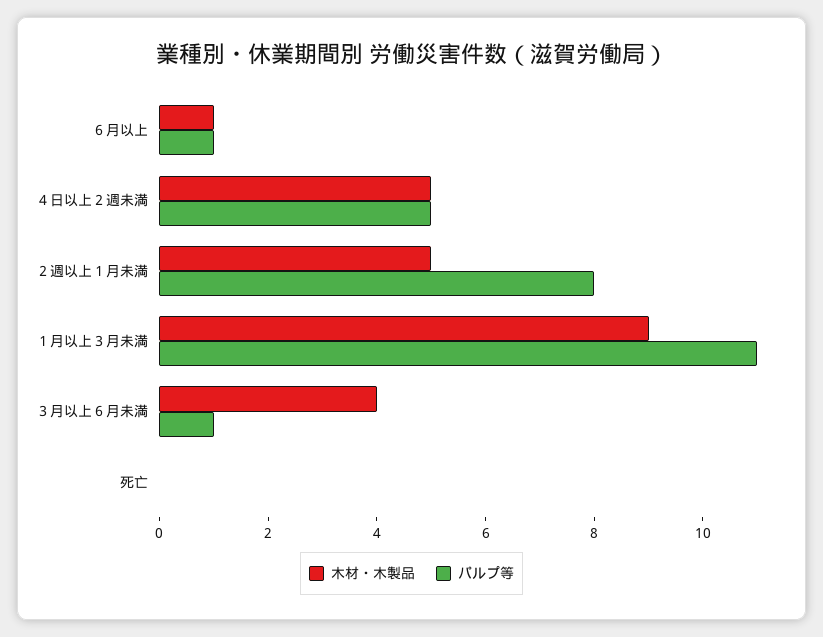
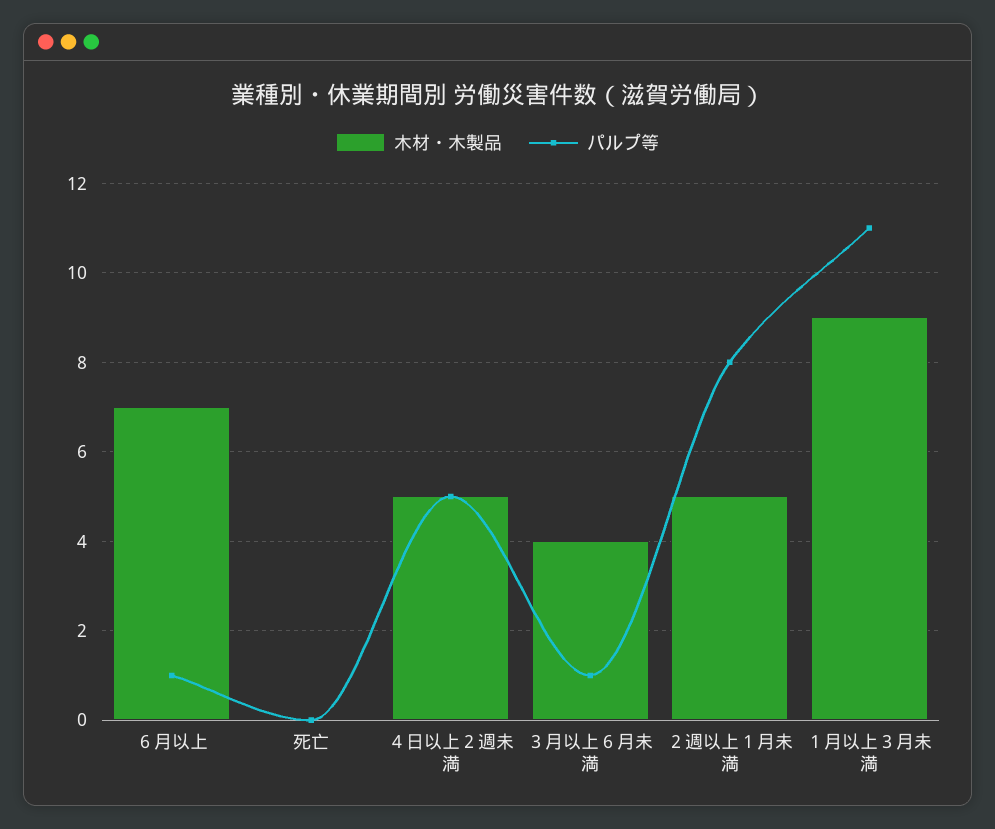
  {
    "木材・木製品": {
-     "６月以上": 1,
+     "６月以上": 7,
      "４日以上２週未満": 5,
      "２週以上１月未満": 5,
      "１月以上３月未満": 9,
      "３月以上６月未満": 4,
      "死亡": 0
    },
    "パルプ等": {
      "６月以上": 1,
      "４日以上２週未満": 5,
      "２週以上１月未満": 8,
      "１月以上３月未満": 11,
      "３月以上６月未満": 1,
      "死亡": 0
    }
  }

